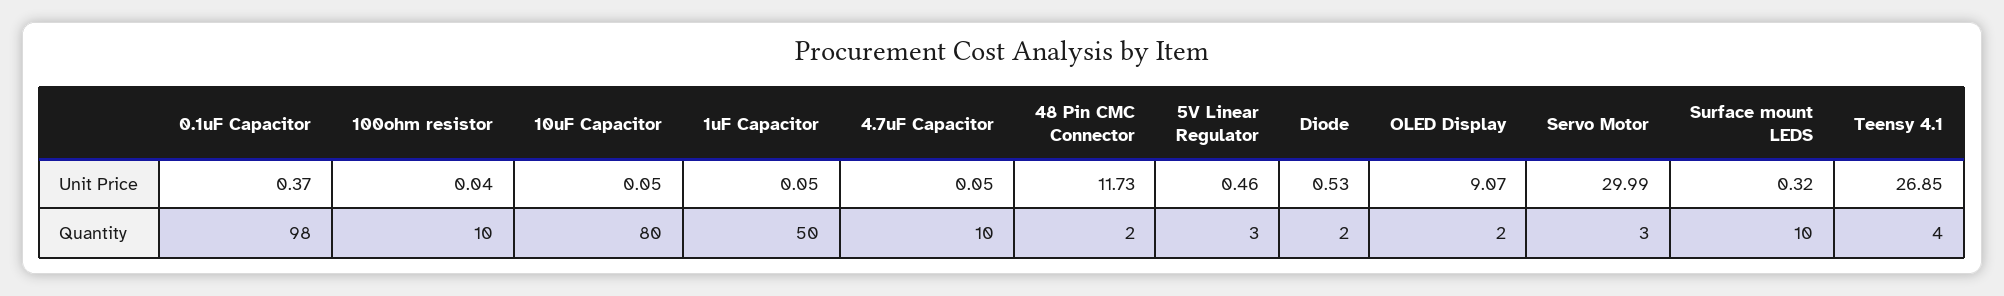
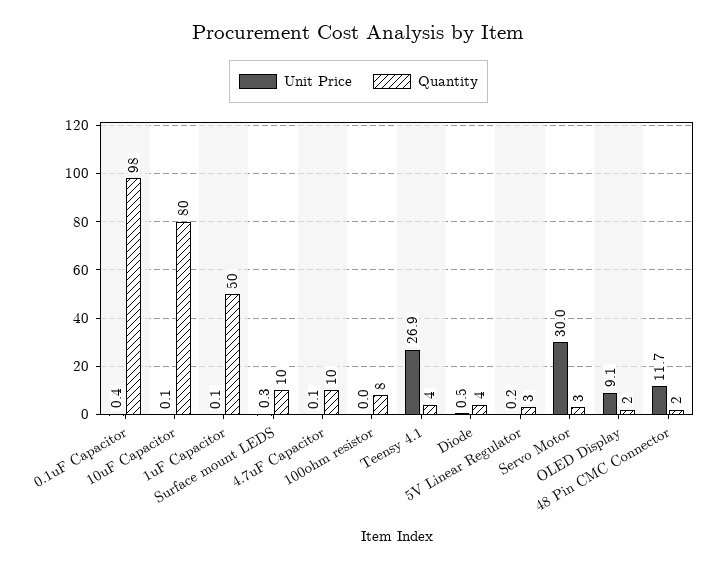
  {
    "Unit Price": {
      "0.1uF Capacitor": 0.37,
      "100ohm resistor": 0.04,
      "10uF Capacitor": 0.05,
      "1uF Capacitor": 0.05,
      "4.7uF Capacitor": 0.05,
      "48 Pin CMC Connector": 11.73,
-     "5V Linear Regulator": 0.46,
+     "5V Linear Regulator": 0.2,
      "Diode": 0.53,
      "OLED Display": 9.07,
      "Servo Motor": 29.99,
      "Surface mount LEDS": 0.32,
      "Teensy 4.1": 26.85
    },
    "Quantity": {
      "0.1uF Capacitor": 98,
-     "100ohm resistor": 10,
+     "100ohm resistor": 8,
      "10uF Capacitor": 80,
      "1uF Capacitor": 50,
      "4.7uF Capacitor": 10,
      "48 Pin CMC Connector": 2,
      "5V Linear Regulator": 3,
-     "Diode": 2,
+     "Diode": 4,
      "OLED Display": 2,
      "Servo Motor": 3,
      "Surface mount LEDS": 10,
      "Teensy 4.1": 4
    }
  }

